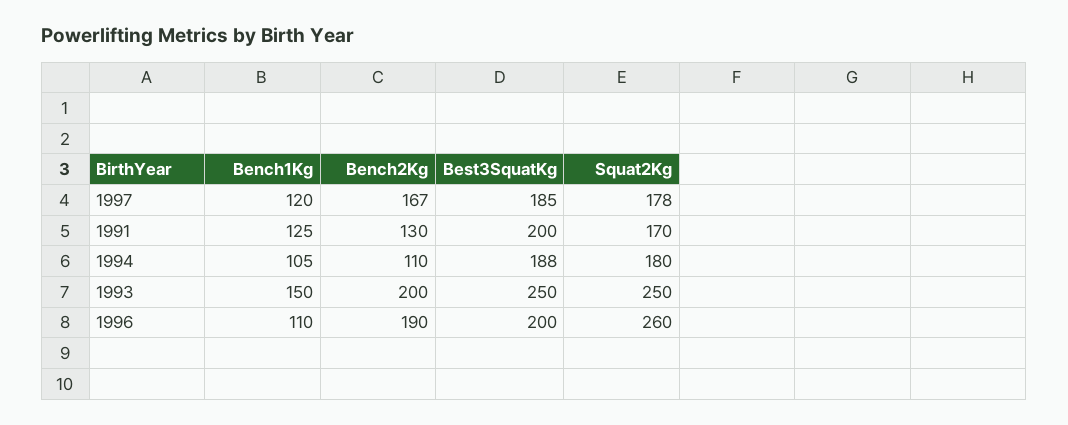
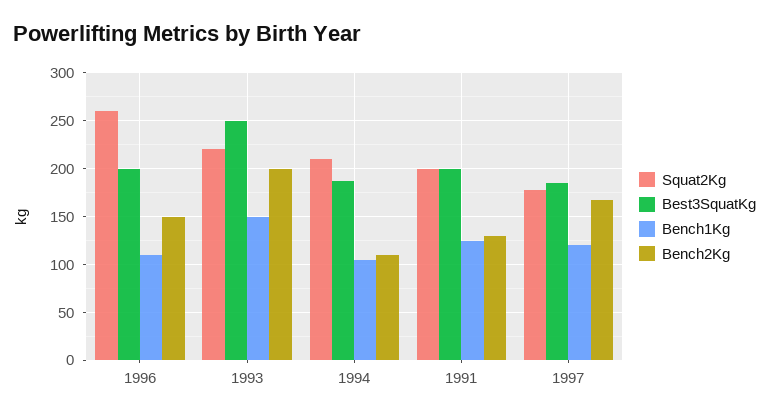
  {
    "Bench1Kg": {
      "1997": 120,
      "1991": 125,
      "1994": 105,
      "1993": 150,
      "1996": 110
    },
    "Bench2Kg": {
      "1997": 167,
      "1991": 130,
      "1994": 110,
      "1993": 200,
-     "1996": 190
+     "1996": 150
    },
    "Best3SquatKg": {
      "1997": 185,
      "1991": 200,
      "1994": 188,
      "1993": 250,
      "1996": 200
    },
    "Squat2Kg": {
      "1997": 178,
-     "1991": 170,
+     "1991": 200,
-     "1994": 180,
+     "1994": 210,
-     "1993": 250,
+     "1993": 220,
      "1996": 260
    }
  }

